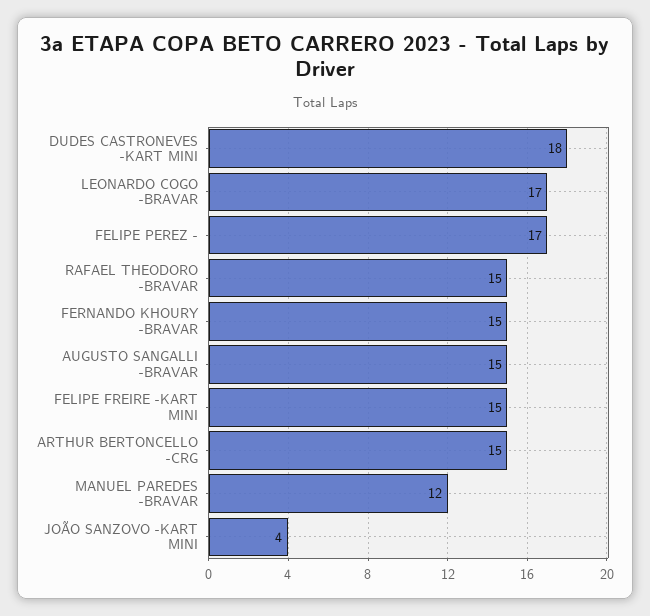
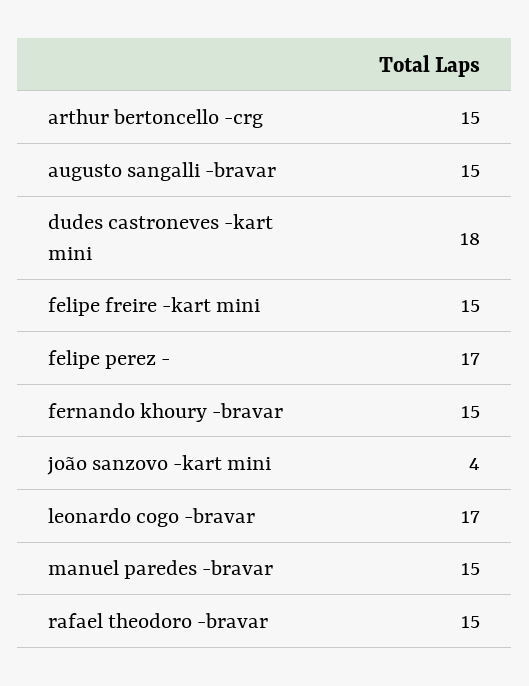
  {
    "DUDES CASTRONEVES -KART MINI": 18,
    "LEONARDO COGO -BRAVAR": 17,
    "FELIPE PEREZ -": 17,
    "RAFAEL THEODORO -BRAVAR": 15,
    "FERNANDO KHOURY -BRAVAR": 15,
    "AUGUSTO SANGALLI -BRAVAR": 15,
    "FELIPE FREIRE -KART MINI": 15,
    "ARTHUR BERTONCELLO -CRG": 15,
-   "MANUEL PAREDES -BRAVAR": 12,
+   "MANUEL PAREDES -BRAVAR": 15,
    "JOÃO SANZOVO -KART MINI": 4
  }

